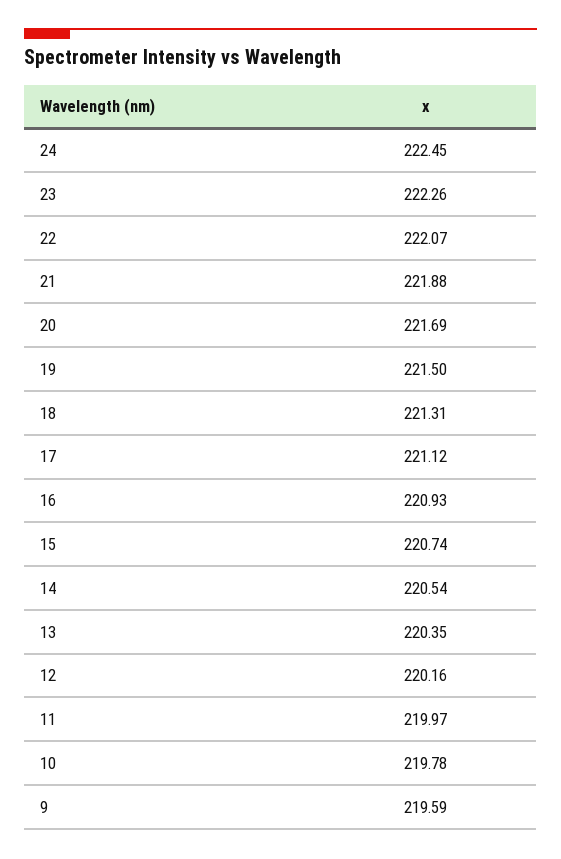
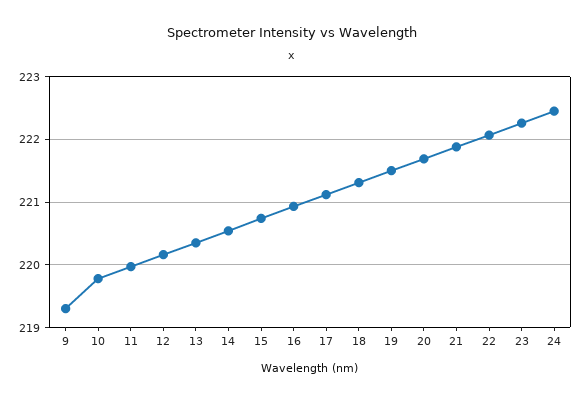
  {
    "24": 222.45,
    "23": 222.26,
    "22": 222.07,
    "21": 221.88,
    "20": 221.69,
    "19": 221.5,
    "18": 221.31,
    "17": 221.12,
    "16": 220.93,
    "15": 220.74,
    "14": 220.54,
    "13": 220.35,
    "12": 220.16,
    "11": 219.97,
    "10": 219.78,
-   "9": 219.59
+   "9": 219.3
  }

